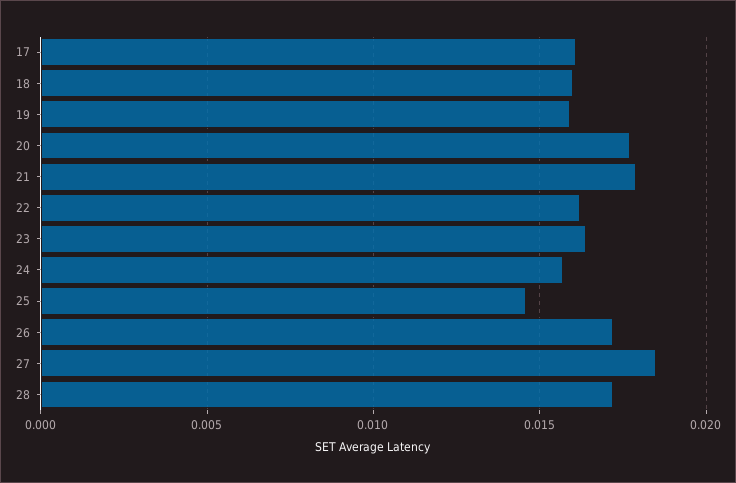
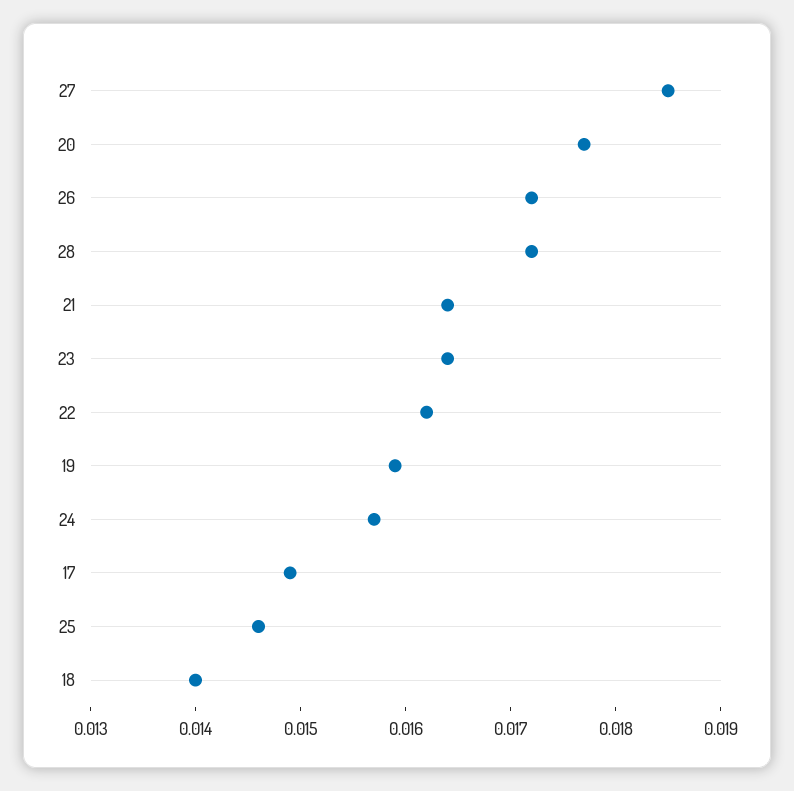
  {
-   "17": 0.016,
+   "17": 0.0149,
-   "18": 0.016,
+   "18": 0.014,
    "19": 0.0159,
    "20": 0.0177,
-   "21": 0.018,
+   "21": 0.0164,
    "22": 0.0162,
    "23": 0.0164,
    "24": 0.0157,
    "25": 0.0146,
    "26": 0.0172,
    "27": 0.0185,
    "28": 0.0172
  }

